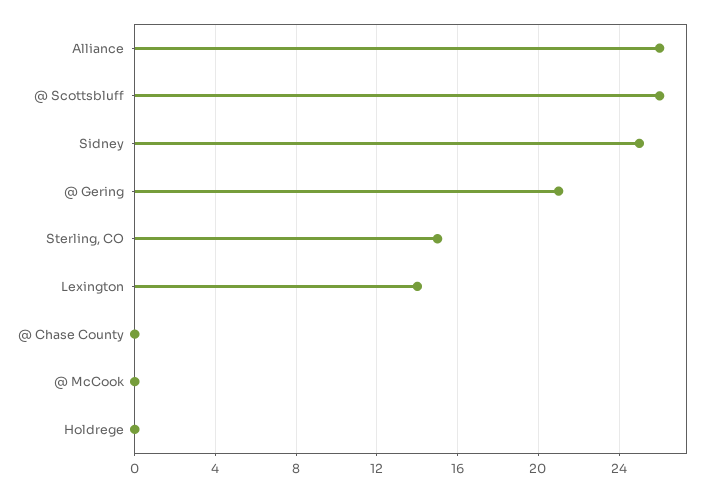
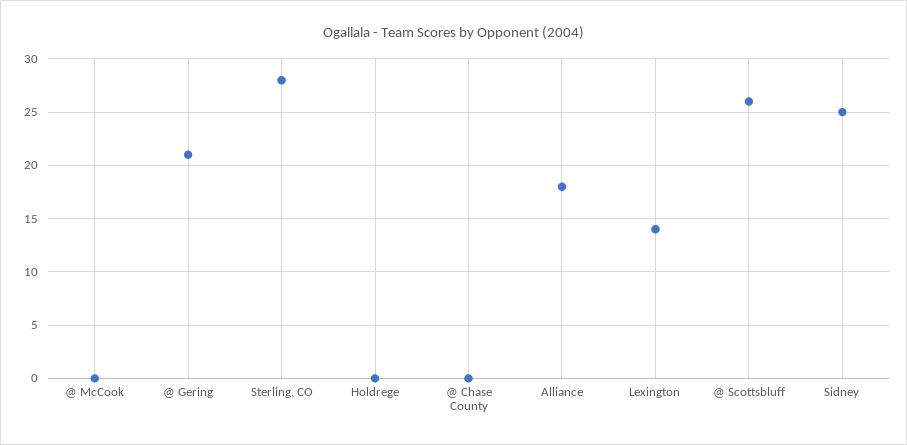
  {
-   "Alliance": 26,
+   "Alliance": 18,
    "@ Scottsbluff": 26,
    "Sidney": 25,
    "@ Gering": 21,
-   "Sterling, CO": 15,
+   "Sterling, CO": 28,
    "Lexington": 14,
    "@ Chase County": 0,
    "@ McCook": 0,
    "Holdrege": 0
  }

